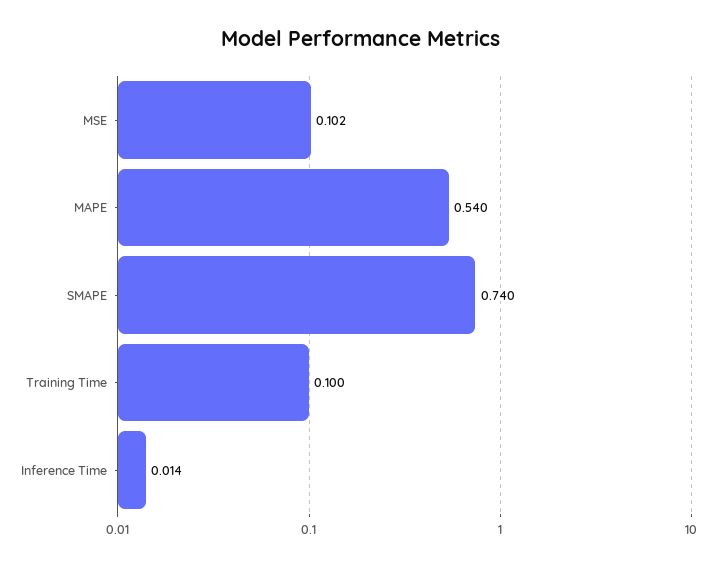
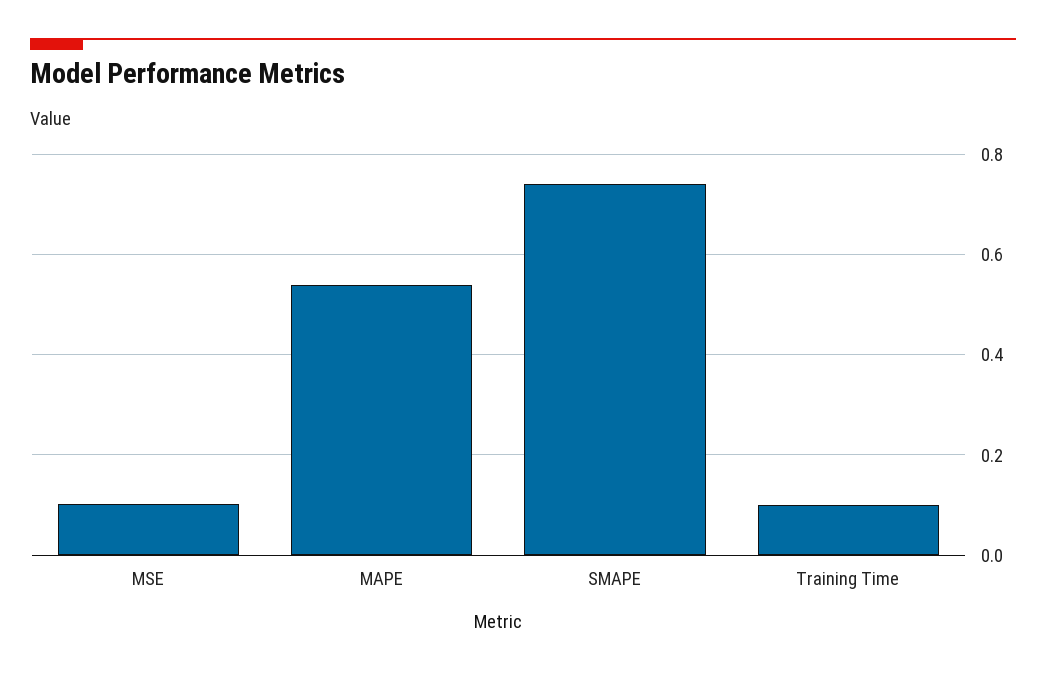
  {
    "MSE": 0.102,
    "MAPE": 0.54,
    "SMAPE": 0.74,
-   "Training Time": 0.1,
+   "Training Time": 0.1
-   "Inference Time": 0.014
  }

